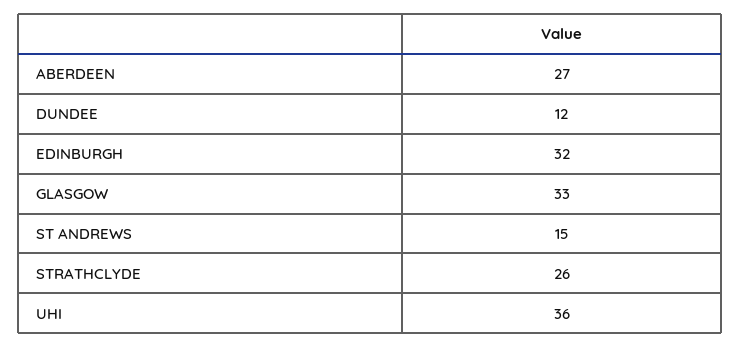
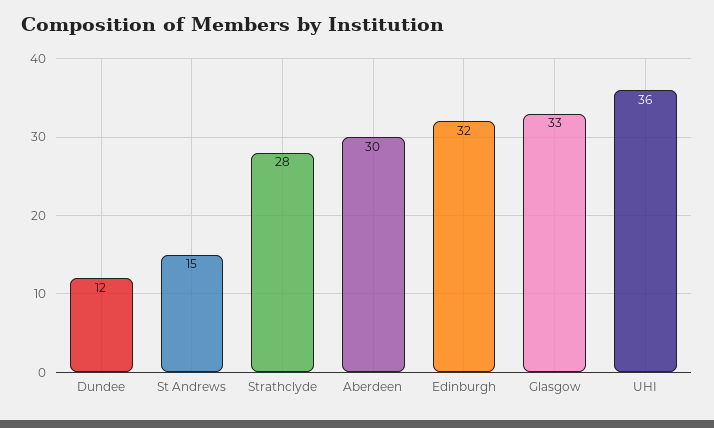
  {
-   "ABERDEEN": 27,
+   "ABERDEEN": 30,
    "DUNDEE": 12,
    "EDINBURGH": 32,
    "GLASGOW": 33,
    "ST ANDREWS": 15,
-   "STRATHCLYDE": 26,
+   "STRATHCLYDE": 28,
    "UHI": 36
  }

